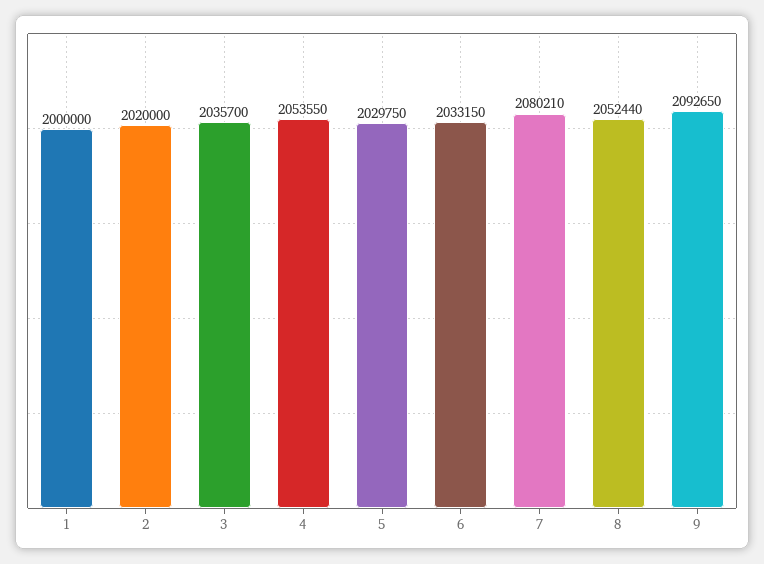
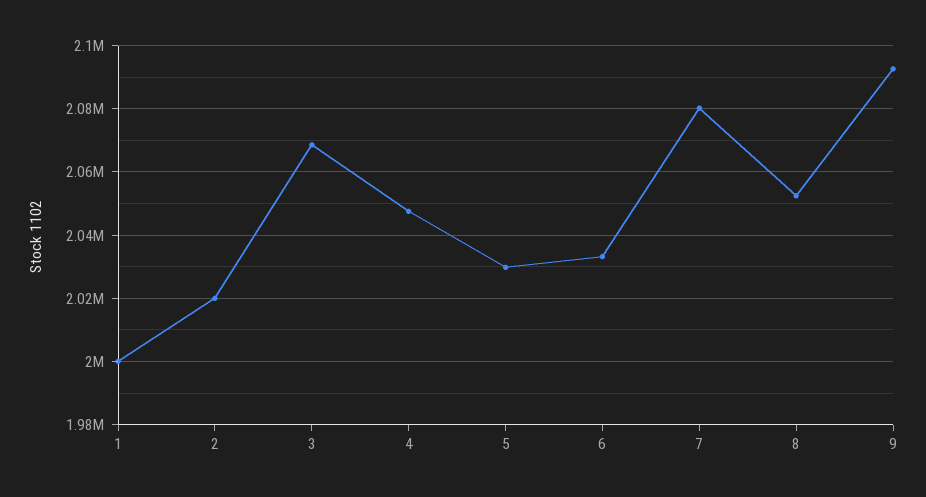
  {
    "1": 2000000,
    "2": 2020000,
-   "3": 2035700,
+   "3": 2068000,
-   "4": 2053550,
+   "4": 2048000,
    "5": 2029750,
    "6": 2033150,
    "7": 2080210,
    "8": 2052440,
    "9": 2092650
  }

